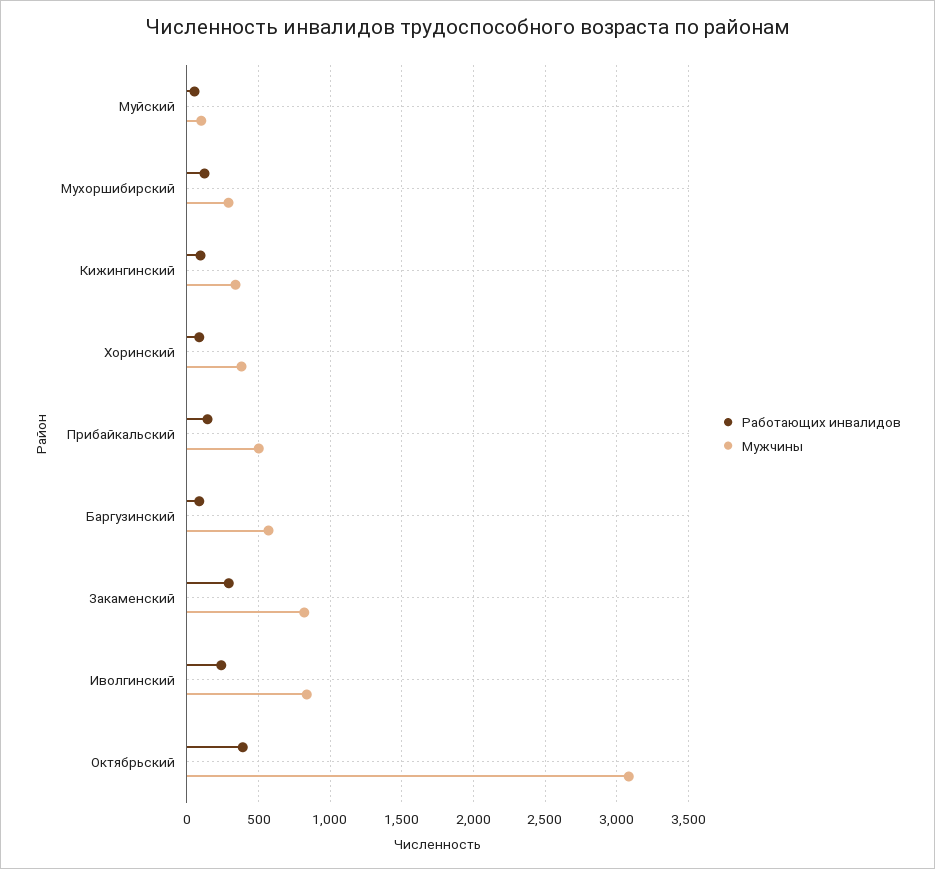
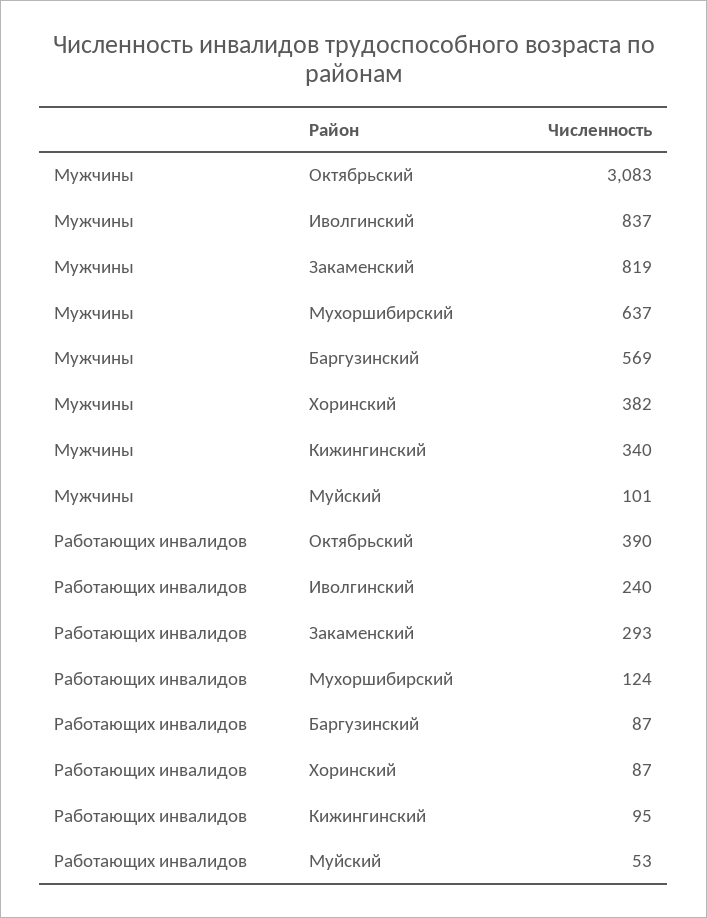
  {
    "Работающих инвалидов": {
      "Муйский": 53,
      "Мухоршибирский": 124,
      "Кижингинский": 95,
      "Хоринский": 87,
-     "Прибайкальский": 150,
      "Баргузинский": 87,
      "Закаменский": 293,
      "Иволгинский": 240,
      "Октябрьский": 390
    },
    "Мужчины": {
      "Муйский": 101,
-     "Мухоршибирский": 300,
+     "Мухоршибирский": 637,
      "Кижингинский": 340,
      "Хоринский": 382,
-     "Прибайкальский": 500,
      "Баргузинский": 569,
      "Закаменский": 819,
      "Иволгинский": 837,
      "Октябрьский": 3083
    }
  }

